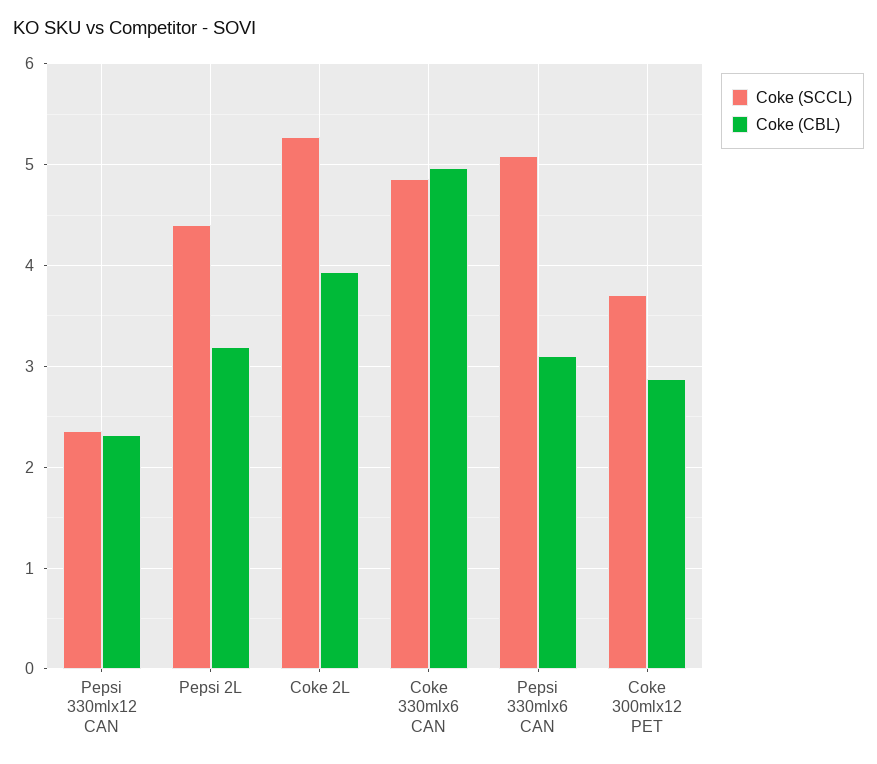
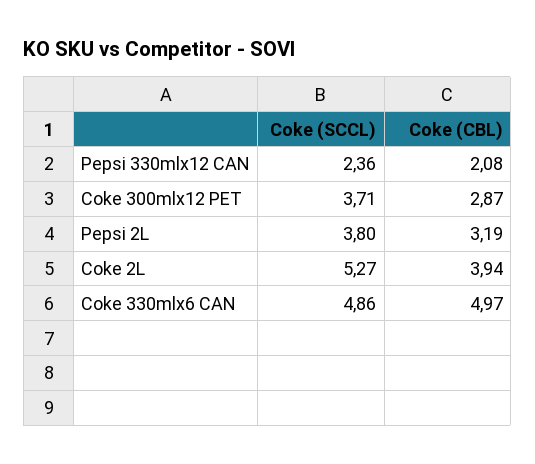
  {
    "Coke (SCCL)": {
      "Pepsi 330mlx12 CAN": 2.36,
-     "Pepsi 2L": 4.4,
+     "Pepsi 2L": 3.8,
      "Coke 2L": 5.27,
      "Coke 330mlx6 CAN": 4.86,
-     "Pepsi 330mlx6 CAN": 5.1,
      "Coke 300mlx12 PET": 3.71
    },
    "Coke (CBL)": {
-     "Pepsi 330mlx12 CAN": 2.3,
+     "Pepsi 330mlx12 CAN": 2.08,
      "Pepsi 2L": 3.19,
      "Coke 2L": 3.94,
      "Coke 330mlx6 CAN": 4.97,
-     "Pepsi 330mlx6 CAN": 3.1,
      "Coke 300mlx12 PET": 2.87
    }
  }

